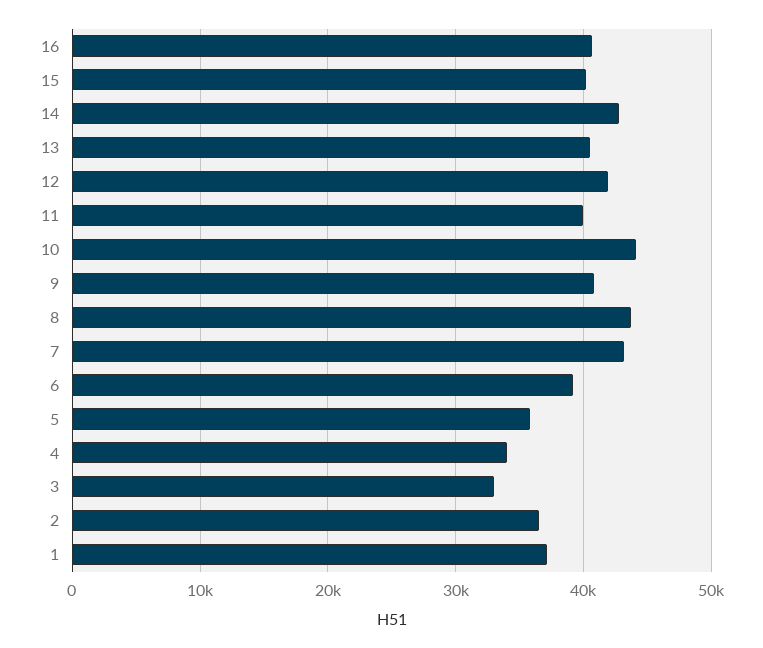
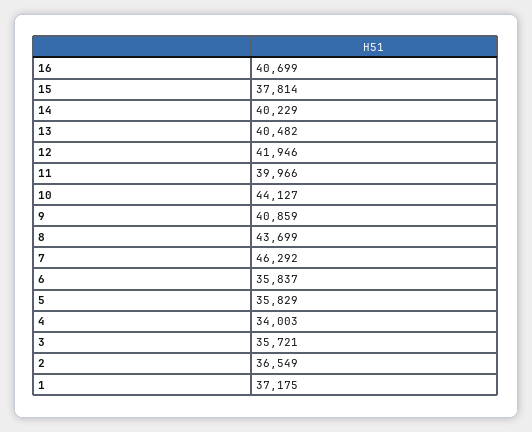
  {
    "16": 40699,
-   "15": 40000,
+   "15": 37814,
-   "14": 43000,
+   "14": 40229,
    "13": 40482,
    "12": 41946,
    "11": 39966,
    "10": 44127,
    "9": 40859,
    "8": 43699,
-   "7": 43000,
+   "7": 46292,
-   "6": 39000,
+   "6": 35837,
    "5": 35829,
    "4": 34003,
-   "3": 33000,
+   "3": 35721,
    "2": 36549,
    "1": 37175
  }

